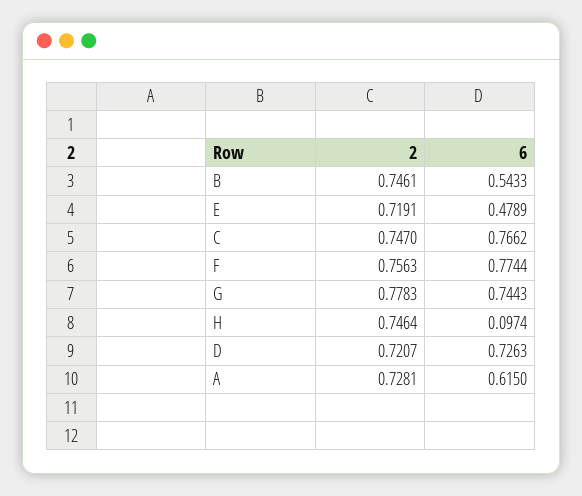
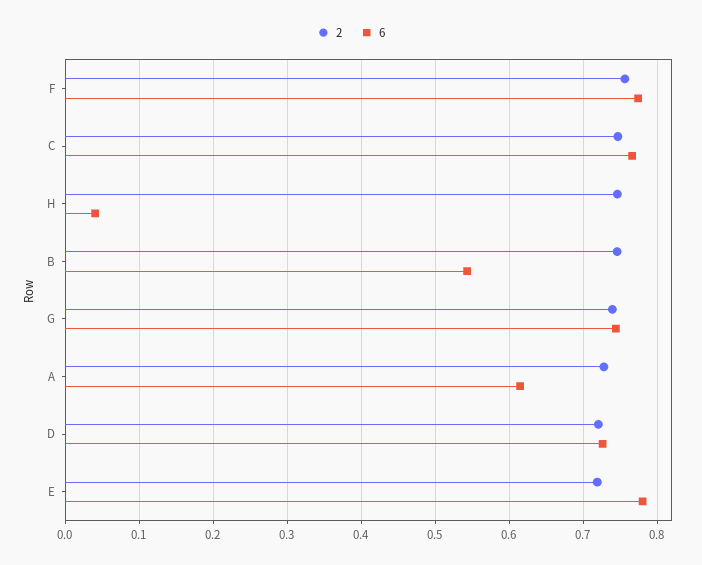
  {
    "2": {
      "B": 0.7461,
      "E": 0.7191,
      "C": 0.747,
      "F": 0.7563,
-     "G": 0.7783,
+     "G": 0.74,
      "H": 0.7464,
      "D": 0.7207,
      "A": 0.7281
    },
    "6": {
      "B": 0.5433,
-     "E": 0.4789,
+     "E": 0.78,
      "C": 0.7662,
      "F": 0.7744,
      "G": 0.7443,
-     "H": 0.0974,
+     "H": 0.04,
      "D": 0.7263,
      "A": 0.615
    }
  }

